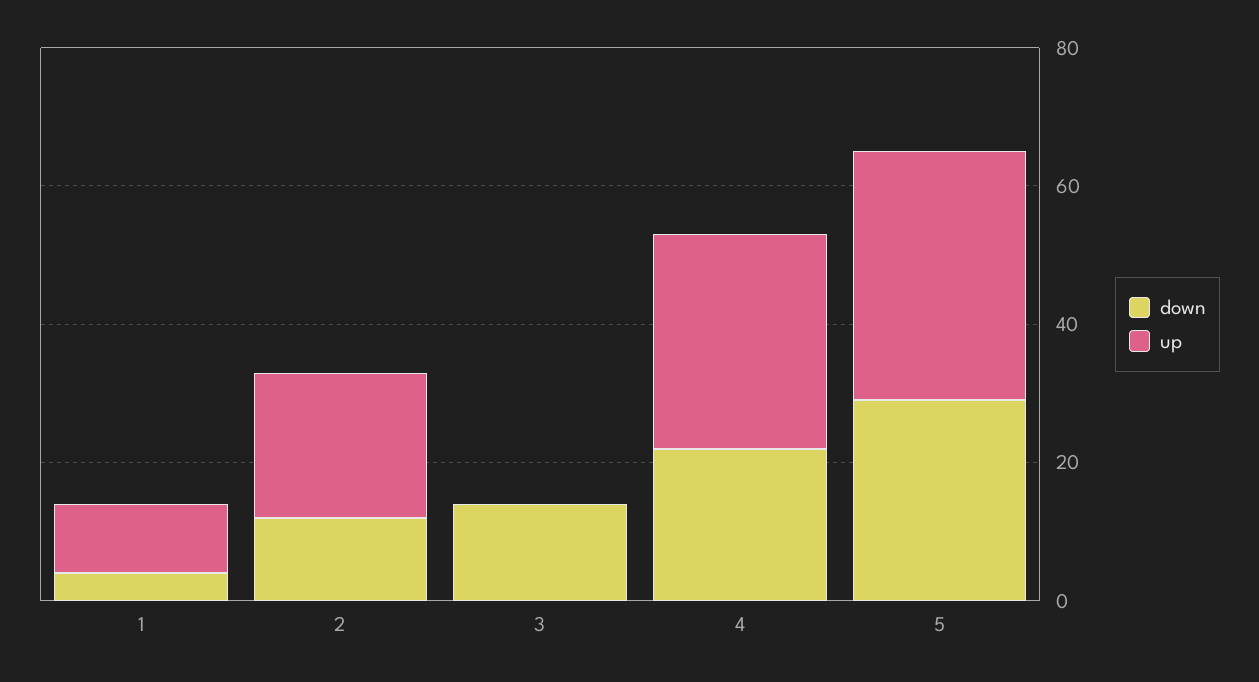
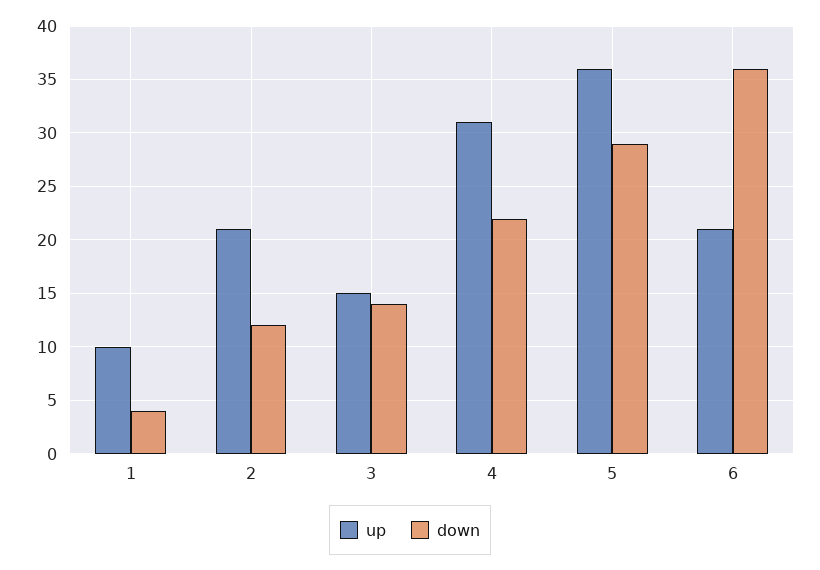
  {
    "down": {
      "1": 4,
      "2": 12,
      "3": 14,
      "4": 22,
-     "5": 29
+     "5": 29,
+     "6": 36
    },
    "up": {
      "1": 10,
      "2": 21,
-     "3": 0,
+     "3": 15,
      "4": 31,
-     "5": 36
+     "5": 36,
+     "6": 21
    }
  }

